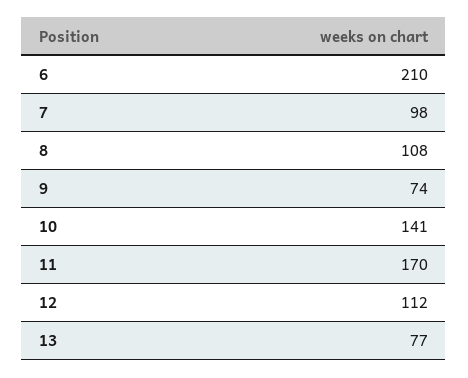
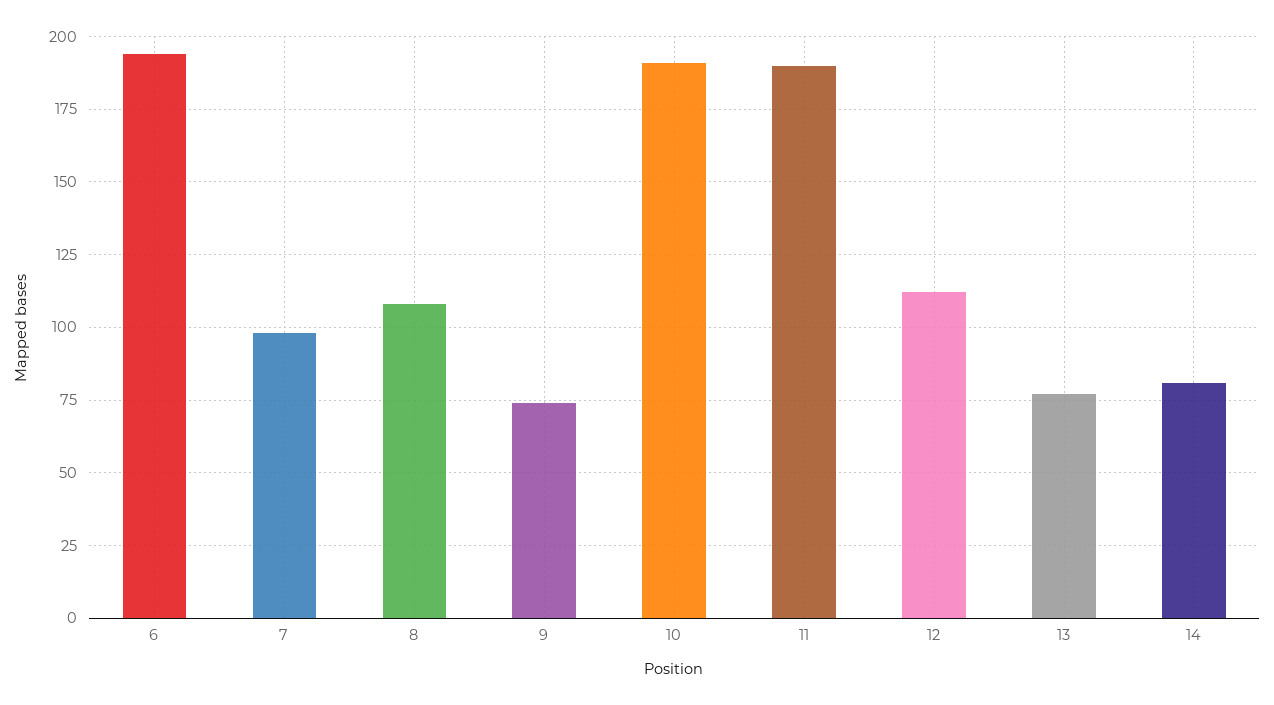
  {
-   "6": 210,
+   "6": 195,
    "7": 98,
    "8": 108,
    "9": 74,
-   "10": 141,
+   "10": 190,
-   "11": 170,
+   "11": 190,
    "12": 112,
-   "13": 77
+   "13": 77,
+   "14": 80
  }

